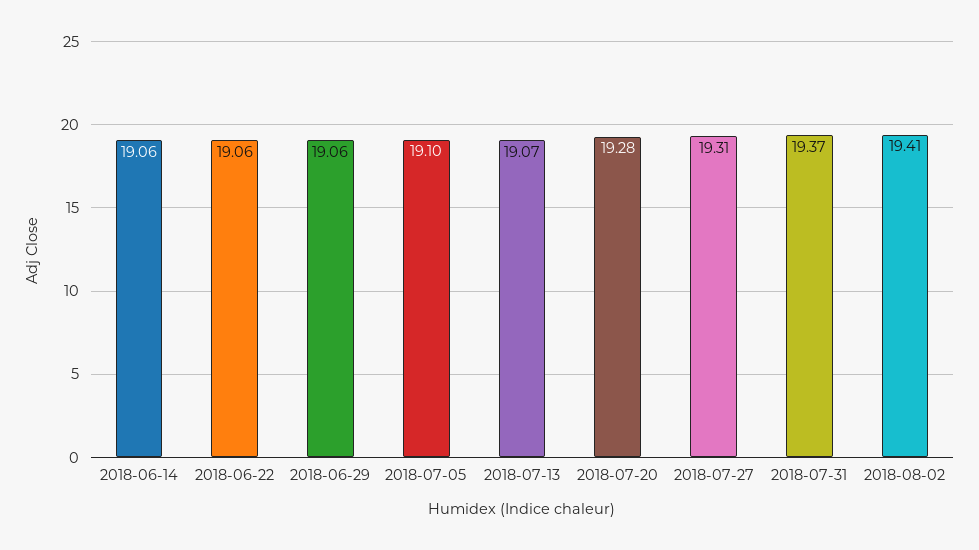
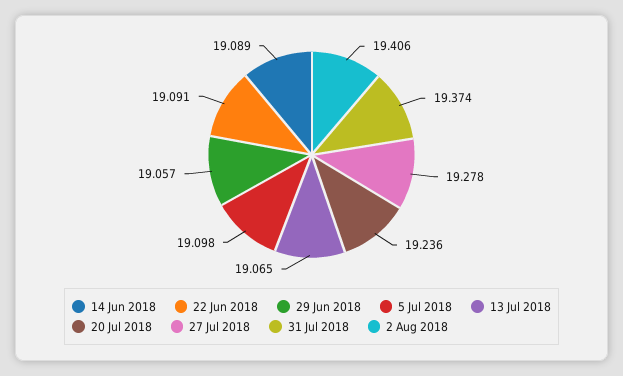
  {
-   "2018-06-14": 19.06,
+   "2018-06-14": 19.089,
-   "2018-06-22": 19.06,
+   "2018-06-22": 19.091,
    "2018-06-29": 19.057,
    "2018-07-05": 19.098,
    "2018-07-13": 19.065,
-   "2018-07-20": 19.28,
+   "2018-07-20": 19.236,
-   "2018-07-27": 19.31,
+   "2018-07-27": 19.278,
    "2018-07-31": 19.374,
    "2018-08-02": 19.406
  }

